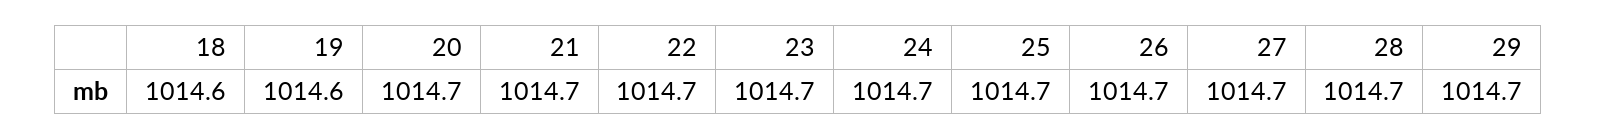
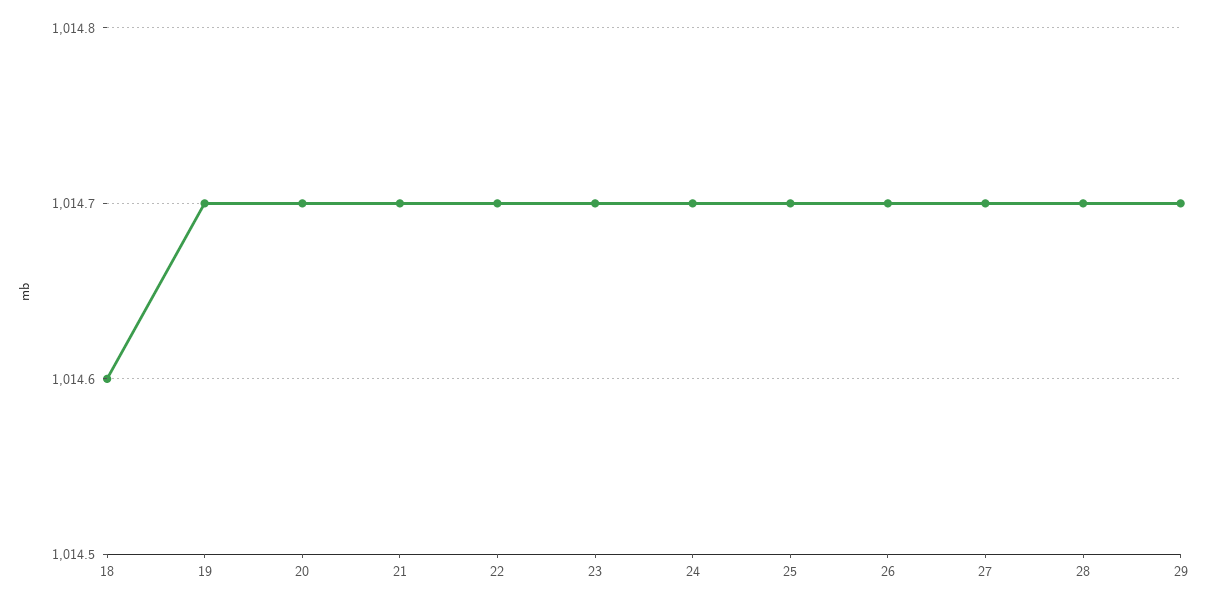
  {
    "18": 1014.6,
-   "19": 1014.6,
+   "19": 1014.7,
    "20": 1014.7,
    "21": 1014.7,
    "22": 1014.7,
    "23": 1014.7,
    "24": 1014.7,
    "25": 1014.7,
    "26": 1014.7,
    "27": 1014.7,
    "28": 1014.7,
    "29": 1014.7
  }

